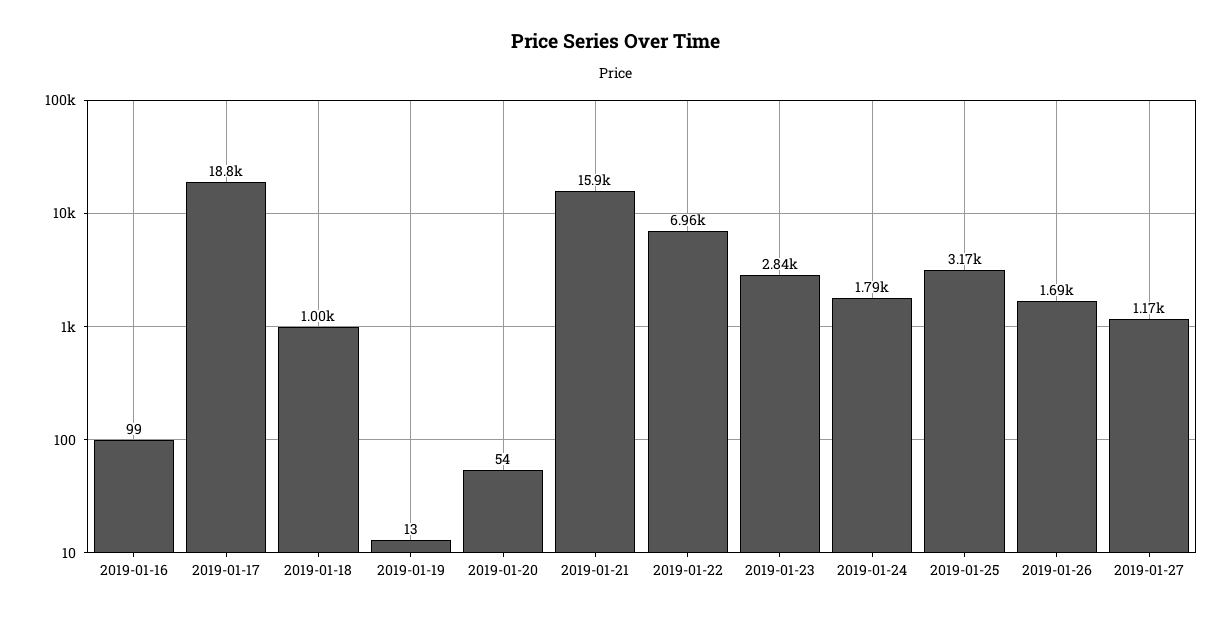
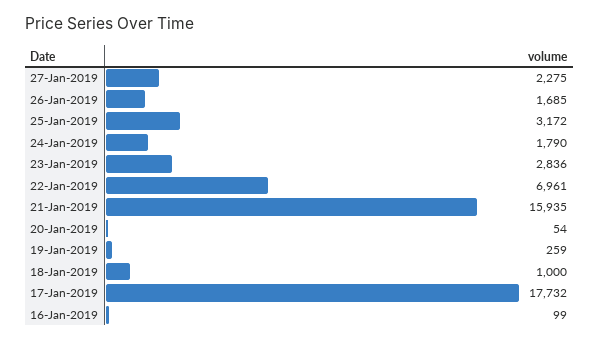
  {
    "2019-01-16": 99,
-   "2019-01-17": 18800,
+   "2019-01-17": 17732,
    "2019-01-18": 1000,
-   "2019-01-19": 13,
+   "2019-01-19": 259,
    "2019-01-20": 54,
    "2019-01-21": 15935,
    "2019-01-22": 6961,
    "2019-01-23": 2836,
    "2019-01-24": 1790,
    "2019-01-25": 3172,
    "2019-01-26": 1685,
-   "2019-01-27": 1170
+   "2019-01-27": 2275
  }

